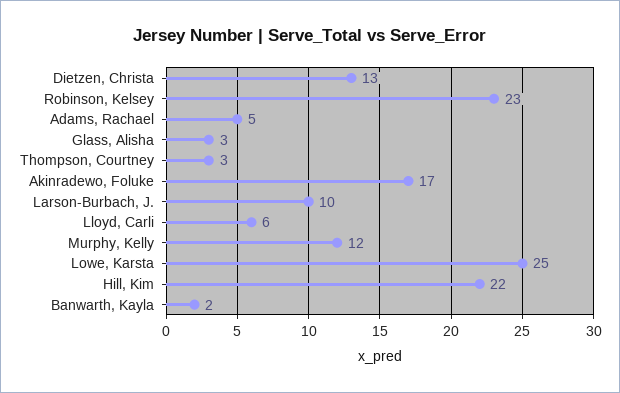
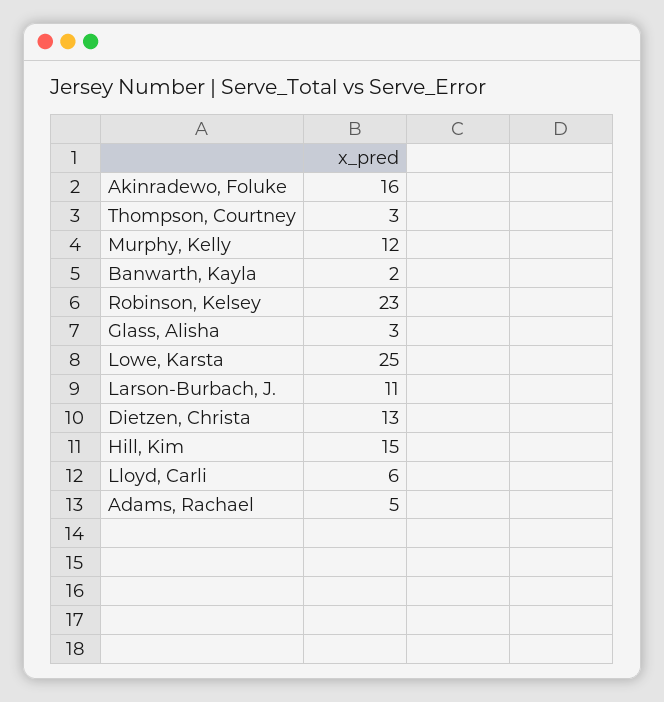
  {
    "Dietzen, Christa": 13,
    "Robinson, Kelsey": 23,
    "Adams, Rachael": 5,
    "Glass, Alisha": 3,
    "Thompson, Courtney": 3,
-   "Akinradewo, Foluke": 17,
+   "Akinradewo, Foluke": 16,
-   "Larson-Burbach, J.": 10,
+   "Larson-Burbach, J.": 11,
    "Lloyd, Carli": 6,
    "Murphy, Kelly": 12,
    "Lowe, Karsta": 25,
-   "Hill, Kim": 22,
+   "Hill, Kim": 15,
    "Banwarth, Kayla": 2
  }

